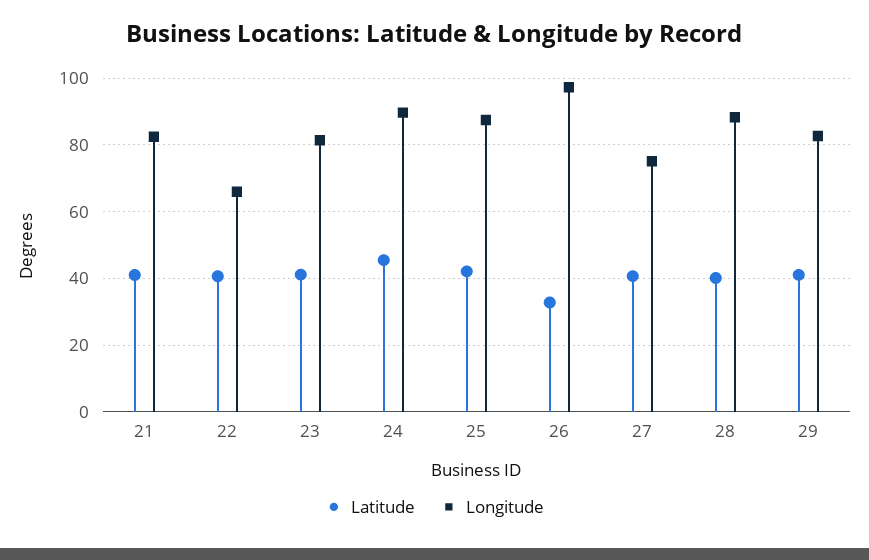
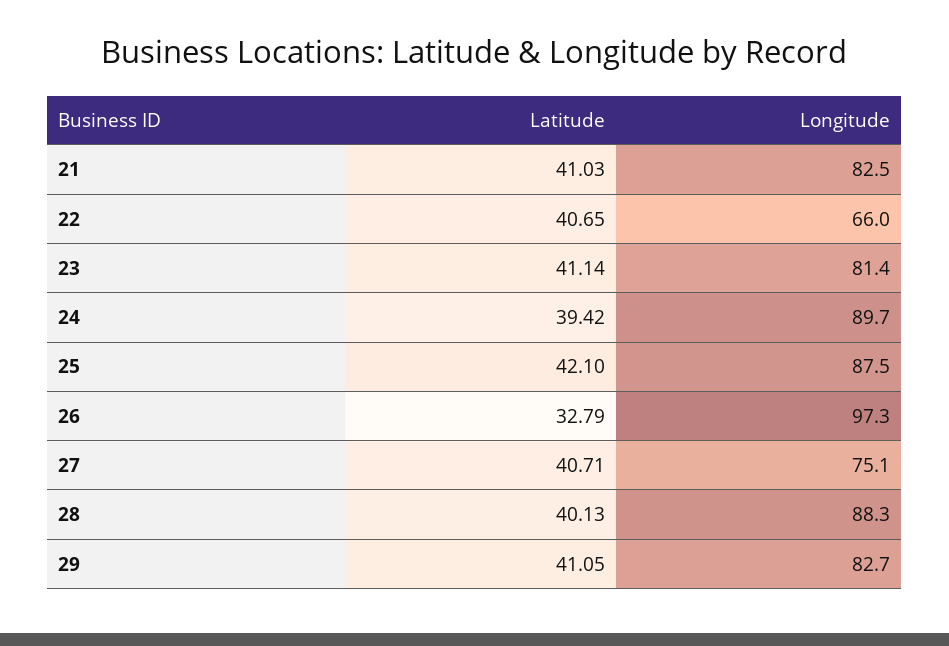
  {
    "Latitude": {
      "21": 41.03,
      "22": 40.65,
      "23": 41.14,
-     "24": 46,
+     "24": 39.42,
      "25": 42.1,
      "26": 32.79,
      "27": 40.71,
      "28": 40.13,
      "29": 41.05
    },
    "Longitude": {
      "21": 82.5,
      "22": 66,
      "23": 81.4,
      "24": 89.7,
      "25": 87.5,
      "26": 97.3,
      "27": 75.1,
      "28": 88.3,
      "29": 82.7
    }
  }

